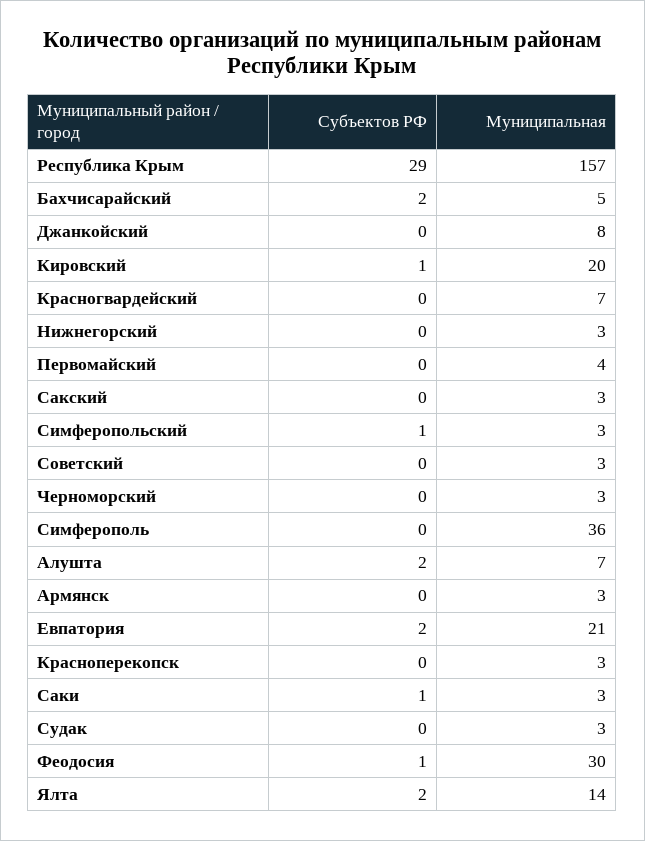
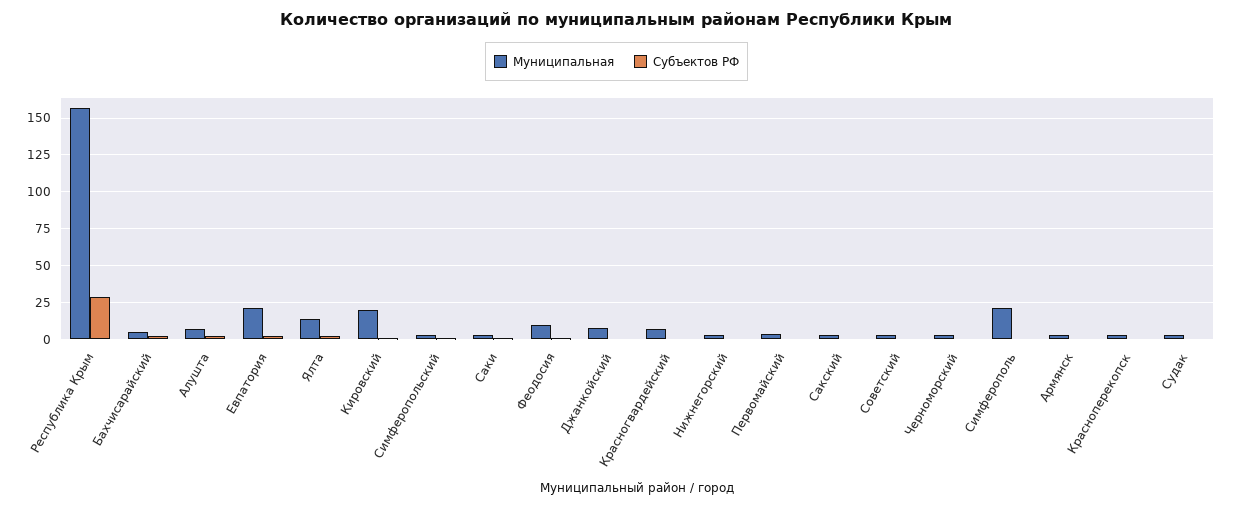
  {
    "Субъектов РФ": {
      "Республика Крым": 29,
      "Бахчисарайский": 2,
      "Джанкойский": 0,
      "Кировский": 1,
      "Красногвардейский": 0,
      "Нижнегорский": 0,
      "Первомайский": 0,
      "Сакский": 0,
      "Симферопольский": 1,
      "Советский": 0,
      "Черноморский": 0,
      "Симферополь": 0,
      "Алушта": 2,
      "Армянск": 0,
      "Евпатория": 2,
      "Красноперекопск": 0,
      "Саки": 1,
      "Судак": 0,
      "Феодосия": 1,
      "Ялта": 2
    },
    "Муниципальная": {
      "Республика Крым": 157,
      "Бахчисарайский": 5,
      "Джанкойский": 8,
      "Кировский": 20,
      "Красногвардейский": 7,
      "Нижнегорский": 3,
      "Первомайский": 4,
      "Сакский": 3,
      "Симферопольский": 3,
      "Советский": 3,
      "Черноморский": 3,
-     "Симферополь": 36,
+     "Симферополь": 20,
      "Алушта": 7,
      "Армянск": 3,
      "Евпатория": 21,
      "Красноперекопск": 3,
      "Саки": 3,
      "Судак": 3,
-     "Феодосия": 30,
+     "Феодосия": 10,
      "Ялта": 14
    }
  }

